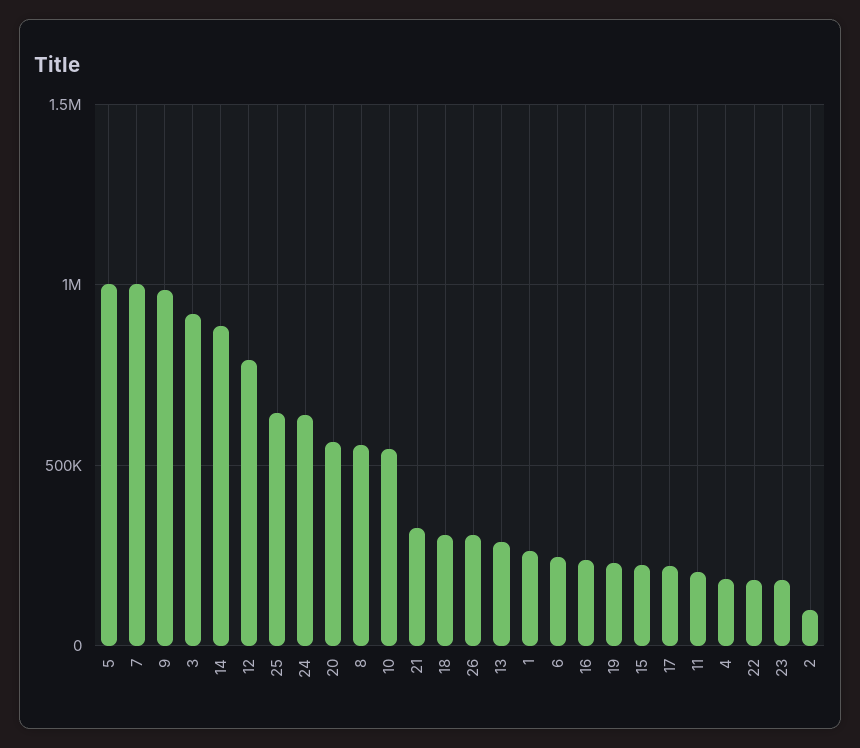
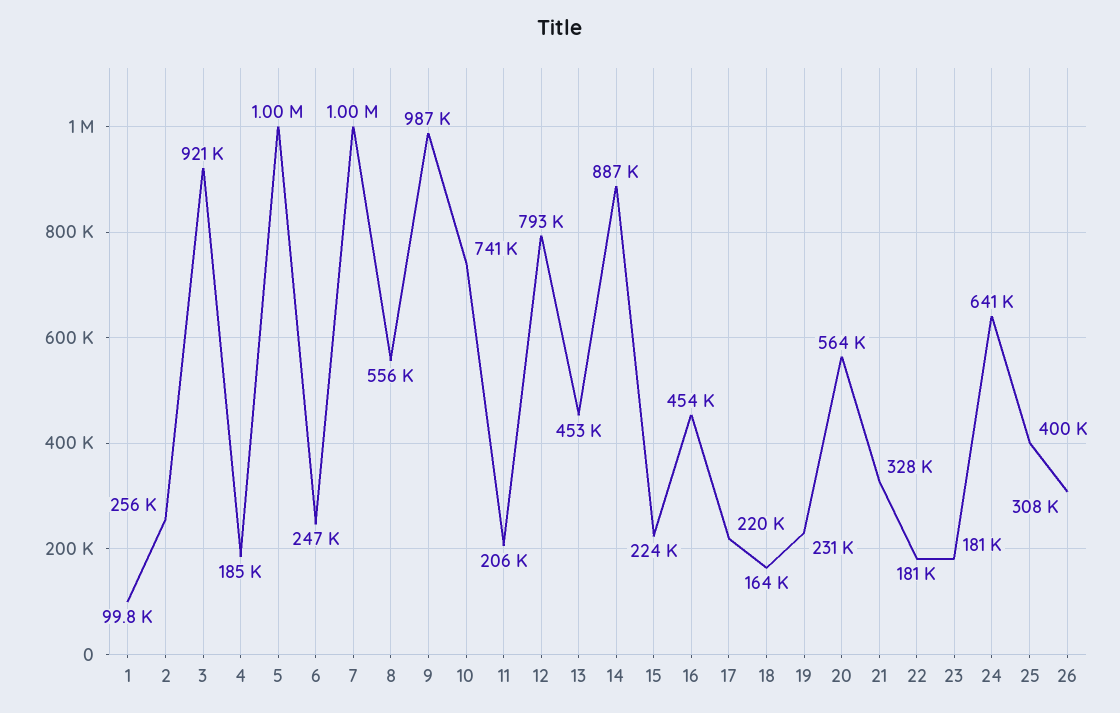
  {
    "5": 1000000,
    "7": 1000000,
    "9": 987000,
    "3": 921000,
    "14": 887000,
    "12": 793000,
-   "25": 650000,
+   "25": 400000,
    "24": 641000,
    "20": 564000,
    "8": 556000,
-   "10": 550000,
+   "10": 741000,
    "21": 328000,
-   "18": 300000,
+   "18": 164000,
    "26": 308000,
-   "13": 300000,
+   "13": 453000,
-   "1": 250000,
+   "1": 99800,
    "6": 247000,
-   "16": 250000,
+   "16": 454000,
    "19": 231000,
    "15": 224000,
    "17": 220000,
    "11": 206000,
    "4": 185000,
    "22": 181000,
    "23": 181000,
-   "2": 100000
+   "2": 256000
  }

